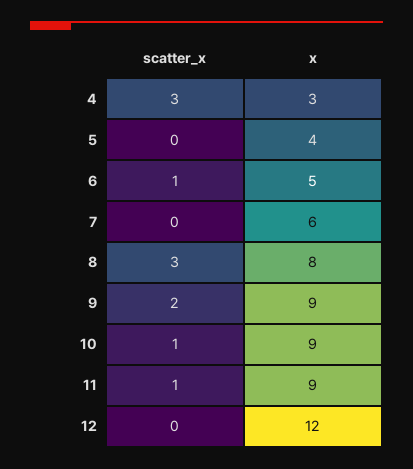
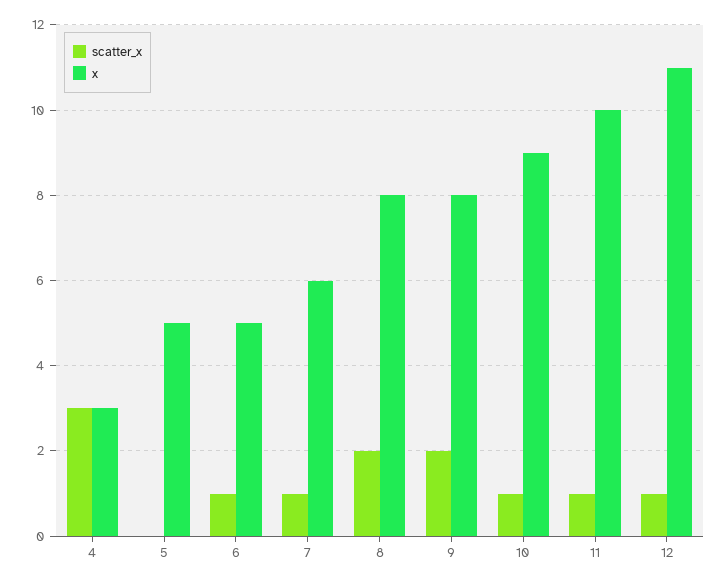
  {
    "scatter_x": {
      "4": 3,
      "5": 0,
      "6": 1,
-     "7": 0,
+     "7": 1,
-     "8": 3,
+     "8": 2,
      "9": 2,
      "10": 1,
      "11": 1,
-     "12": 0
+     "12": 1
    },
    "x": {
      "4": 3,
-     "5": 4,
+     "5": 5,
      "6": 5,
      "7": 6,
      "8": 8,
-     "9": 9,
+     "9": 8,
      "10": 9,
-     "11": 9,
+     "11": 10,
-     "12": 12
+     "12": 11
    }
  }

